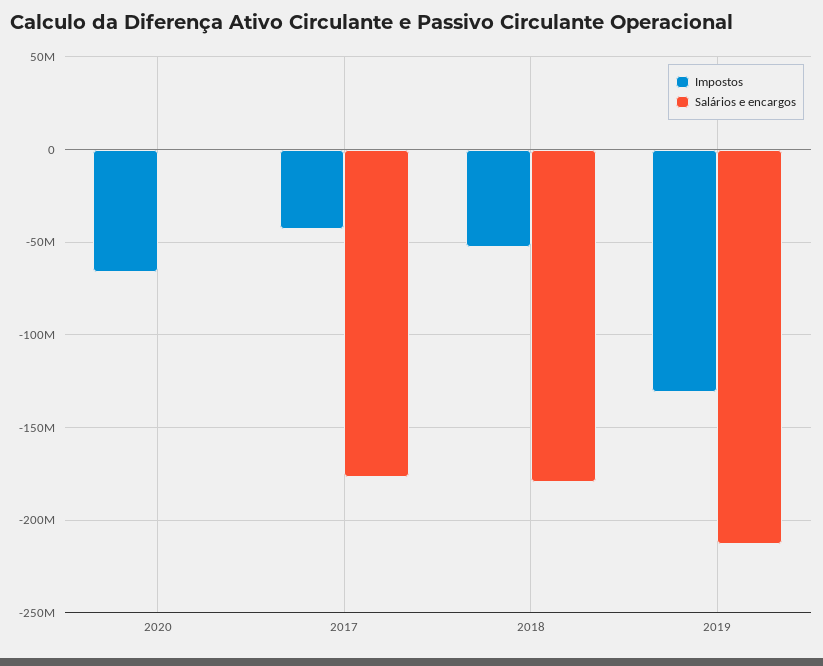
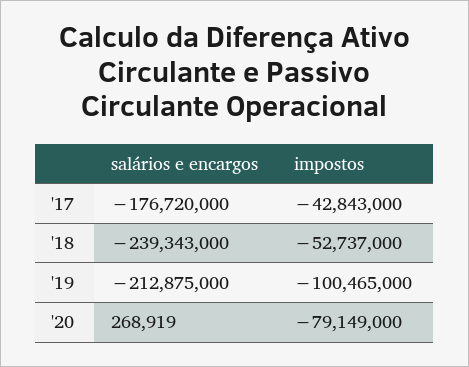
  {
    "Impostos": {
-     "2020": -65000000,
+     "2020": -79149000,
      "2017": -42843000,
      "2018": -52737000,
-     "2019": -130000000
+     "2019": -100465000
    },
    "Salários e encargos": {
      "2020": 268919,
      "2017": -176720000,
-     "2018": -180000000,
+     "2018": -239343000,
      "2019": -212875000
    }
  }

